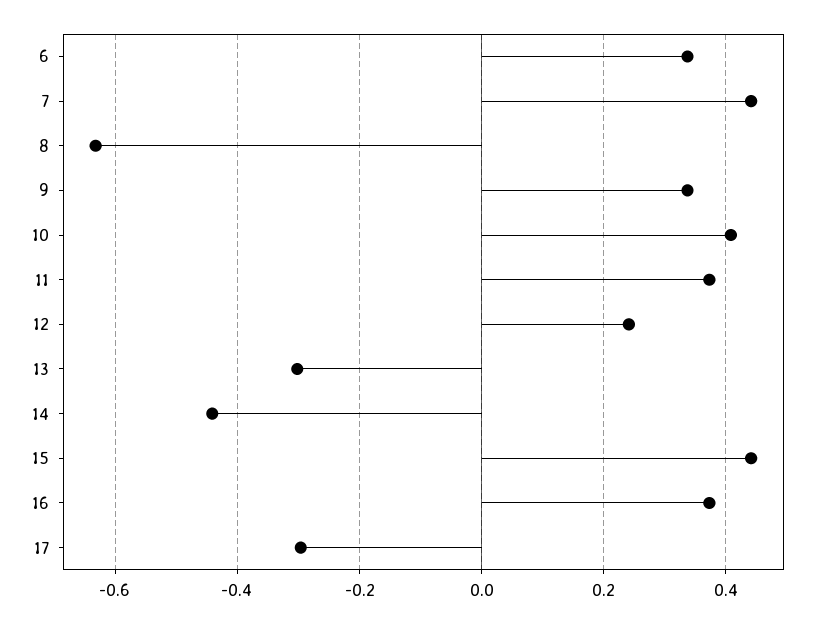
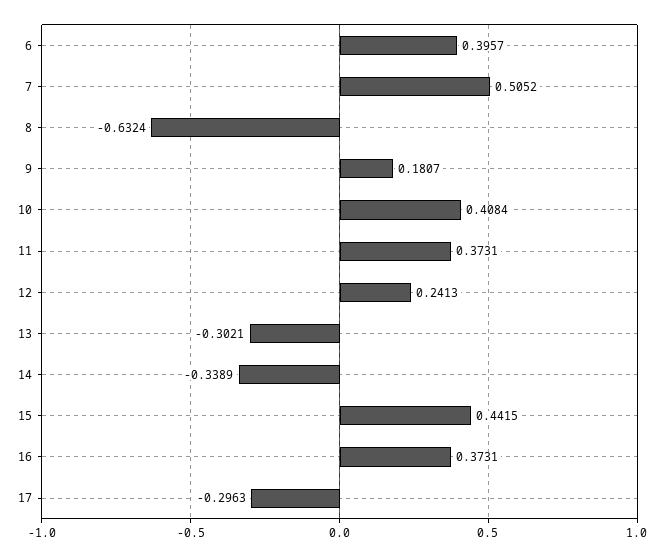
  {
-   "6": 0.34,
+   "6": 0.3957,
-   "7": 0.44,
+   "7": 0.5052,
    "8": -0.6324,
-   "9": 0.34,
+   "9": 0.1807,
    "10": 0.4084,
    "11": 0.3731,
    "12": 0.2413,
    "13": -0.3021,
-   "14": -0.44,
+   "14": -0.3389,
    "15": 0.4415,
    "16": 0.3731,
    "17": -0.2963
  }

